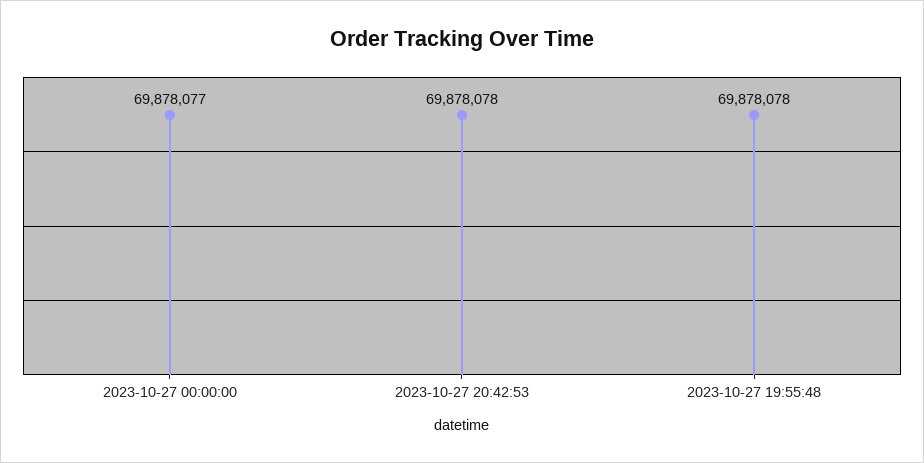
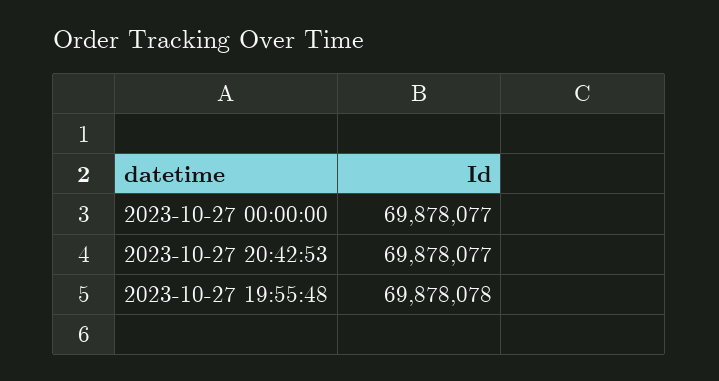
  {
    "2023-10-27 00:00:00": 69878077,
-   "2023-10-27 20:42:53": 69878078,
+   "2023-10-27 20:42:53": 69878077,
    "2023-10-27 19:55:48": 69878078
  }

